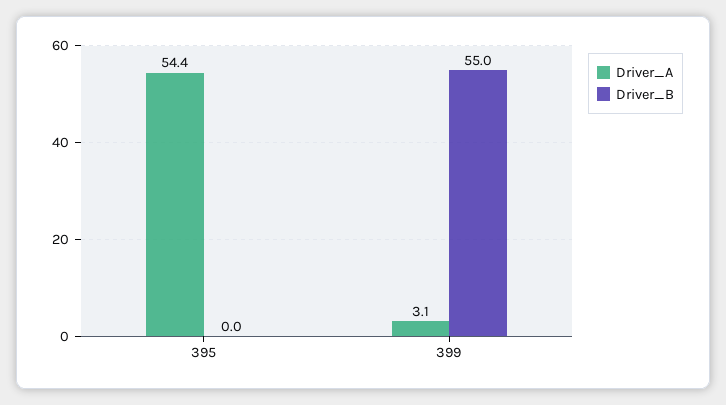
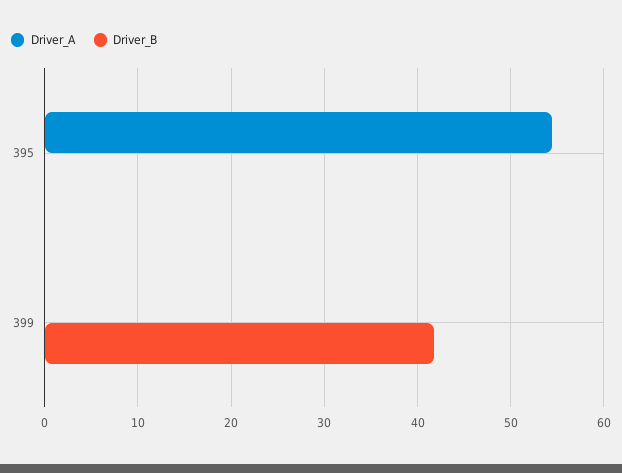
  {
    "Driver_A": {
      "395": 54.4,
-     "399": 3.1
+     "399": 0
    },
    "Driver_B": {
      "395": 0,
-     "399": 55
+     "399": 42
    }
  }

